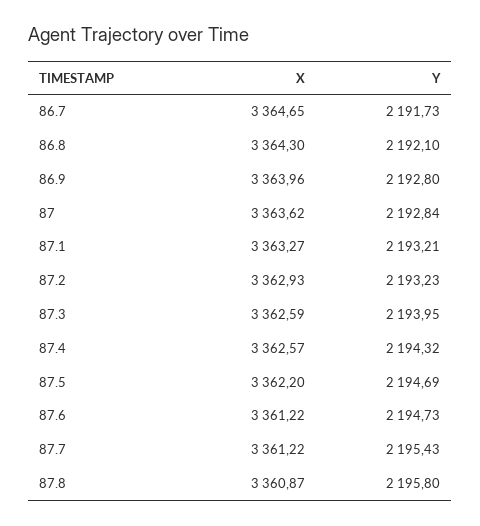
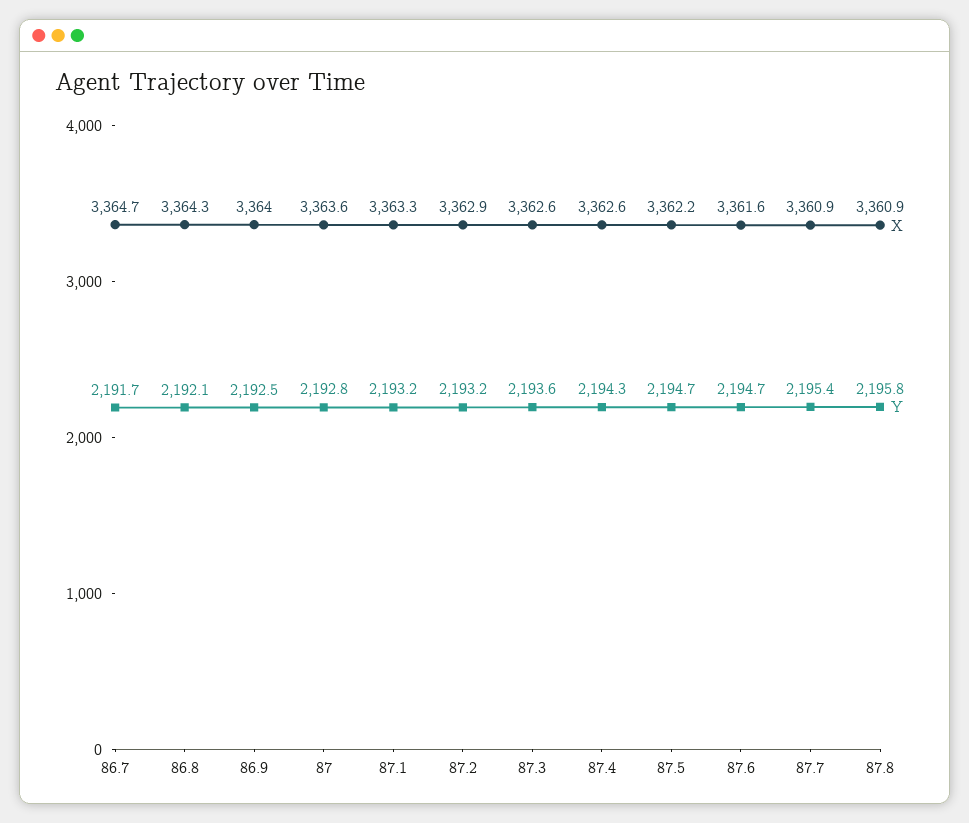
  {
    "X": {
      "86.7": 3364.65,
      "86.8": 3364.3,
      "86.9": 3363.96,
      "87": 3363.62,
      "87.1": 3363.27,
      "87.2": 3362.93,
      "87.3": 3362.59,
      "87.4": 3362.57,
      "87.5": 3362.2,
-     "87.6": 3361.22,
+     "87.6": 3361.6,
-     "87.7": 3361.22,
+     "87.7": 3360.9,
      "87.8": 3360.87
    },
    "Y": {
      "86.7": 2191.73,
      "86.8": 2192.1,
-     "86.9": 2192.8,
+     "86.9": 2192.5,
      "87": 2192.84,
      "87.1": 2193.21,
      "87.2": 2193.23,
-     "87.3": 2193.95,
+     "87.3": 2193.6,
      "87.4": 2194.32,
      "87.5": 2194.69,
      "87.6": 2194.73,
      "87.7": 2195.43,
      "87.8": 2195.8
    }
  }

